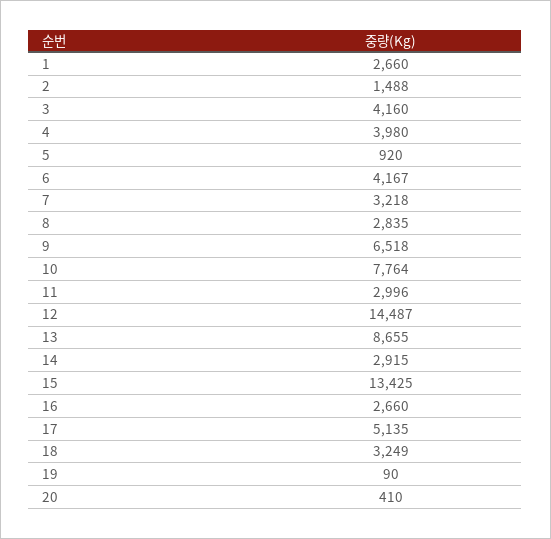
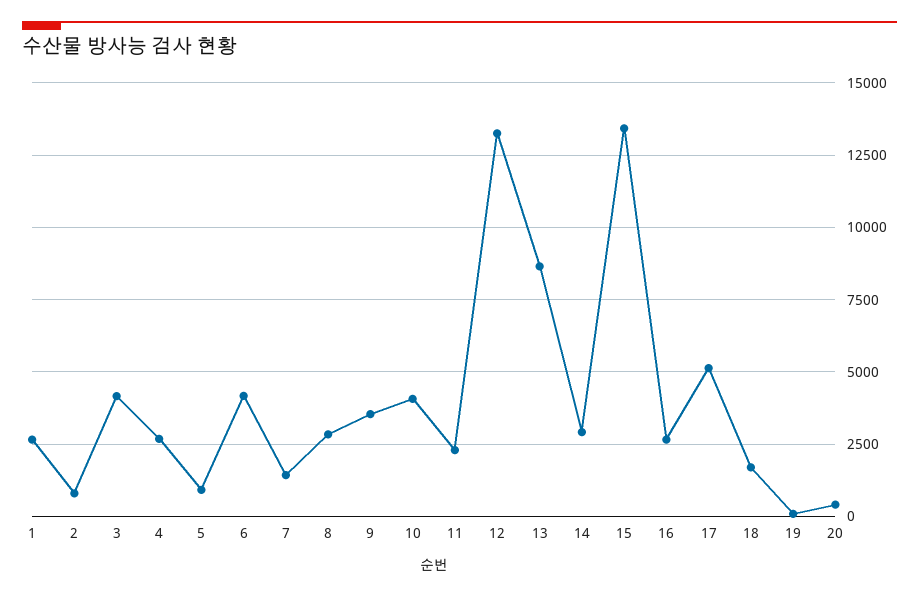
  {
    "1": 2660,
-   "2": 1488,
+   "2": 750,
    "3": 4160,
-   "4": 3980,
+   "4": 2750,
    "5": 920,
    "6": 4167,
-   "7": 3218,
+   "7": 1500,
    "8": 2835,
-   "9": 6518,
+   "9": 3500,
-   "10": 7764,
+   "10": 4000,
-   "11": 2996,
+   "11": 2250,
-   "12": 14487,
+   "12": 13250,
    "13": 8655,
    "14": 2915,
    "15": 13425,
    "16": 2660,
    "17": 5135,
-   "18": 3249,
+   "18": 1750,
    "19": 90,
    "20": 410
  }

